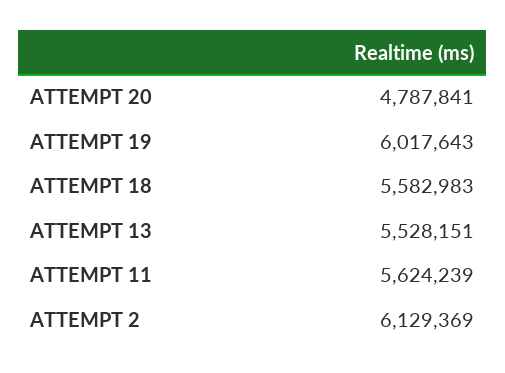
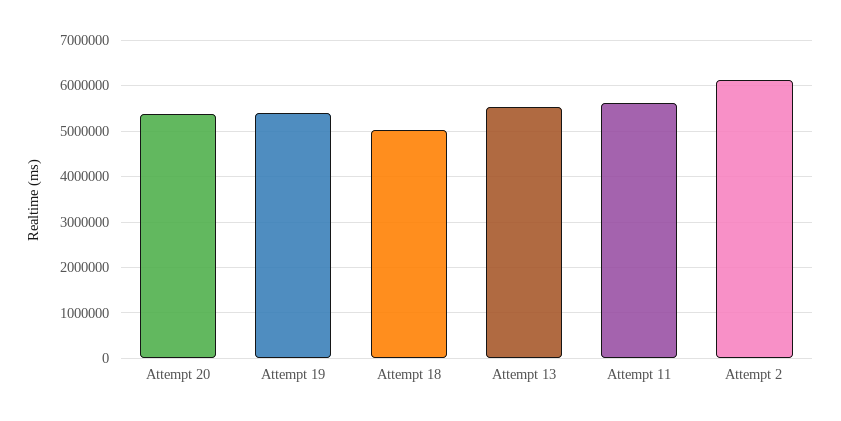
  {
-   "ATTEMPT 20": 4787841,
+   "ATTEMPT 20": 5400000,
-   "ATTEMPT 19": 6017643,
+   "ATTEMPT 19": 5400000,
-   "ATTEMPT 18": 5582983,
+   "ATTEMPT 18": 5000000,
    "ATTEMPT 13": 5528151,
    "ATTEMPT 11": 5624239,
    "ATTEMPT 2": 6129369
  }

